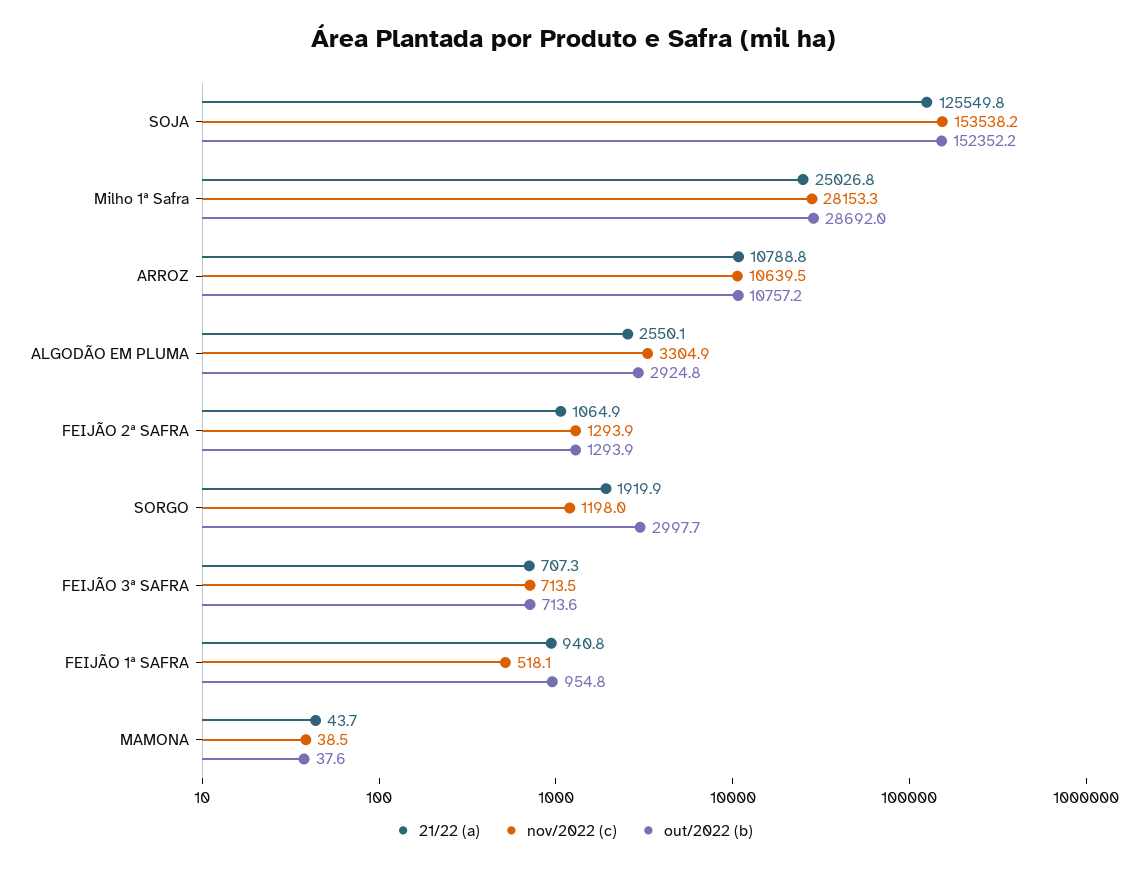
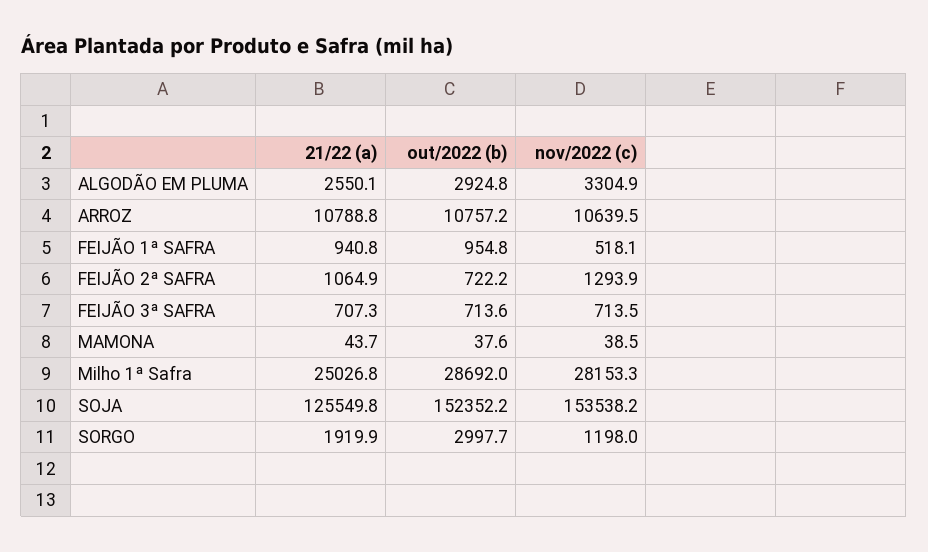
  {
    "21/22 (a)": {
      "SOJA": 125549.8,
      "Milho 1ª Safra": 25026.8,
      "ARROZ": 10788.8,
      "ALGODÃO EM PLUMA": 2550.1,
      "FEIJÃO 2ª SAFRA": 1064.9,
      "SORGO": 1919.9,
      "FEIJÃO 3ª SAFRA": 707.3,
      "FEIJÃO 1ª SAFRA": 940.8,
      "MAMONA": 43.7
    },
    "nov/2022 (c)": {
      "SOJA": 153538.2,
      "Milho 1ª Safra": 28153.3,
      "ARROZ": 10639.5,
      "ALGODÃO EM PLUMA": 3304.9,
      "FEIJÃO 2ª SAFRA": 1293.9,
      "SORGO": 1198,
      "FEIJÃO 3ª SAFRA": 713.5,
      "FEIJÃO 1ª SAFRA": 518.1,
      "MAMONA": 38.5
    },
    "out/2022 (b)": {
      "SOJA": 152352.2,
      "Milho 1ª Safra": 28692,
      "ARROZ": 10757.2,
      "ALGODÃO EM PLUMA": 2924.8,
-     "FEIJÃO 2ª SAFRA": 1293.9,
+     "FEIJÃO 2ª SAFRA": 722.2,
      "SORGO": 2997.7,
      "FEIJÃO 3ª SAFRA": 713.6,
      "FEIJÃO 1ª SAFRA": 954.8,
      "MAMONA": 37.6
    }
  }

